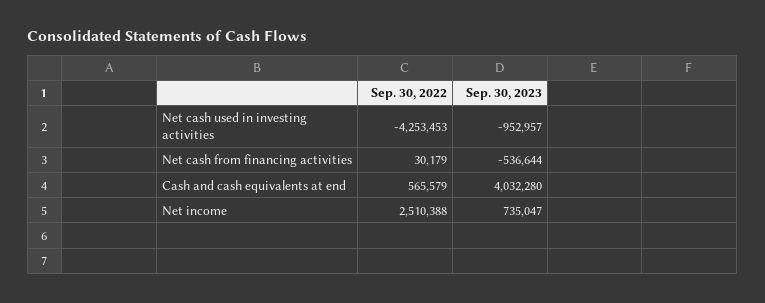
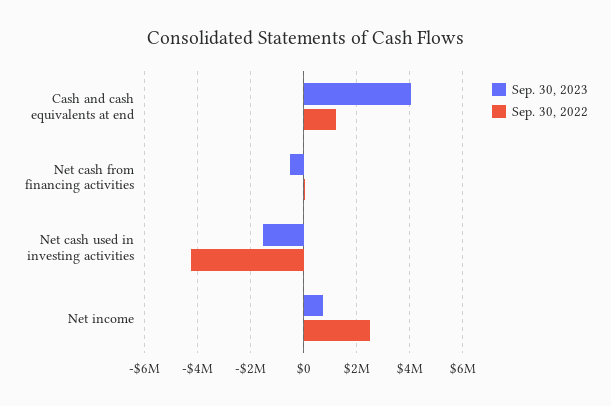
  {
    "Sep. 30, 2022": {
      "Net cash used in investing activities": -4253453,
      "Net cash from financing activities": 30179,
-     "Cash and cash equivalents at end": 565579,
+     "Cash and cash equivalents at end": 1250000,
      "Net income": 2510388
    },
    "Sep. 30, 2023": {
-     "Net cash used in investing activities": -952957,
+     "Net cash used in investing activities": -1500000,
      "Net cash from financing activities": -536644,
      "Cash and cash equivalents at end": 4032280,
      "Net income": 735047
    }
  }

